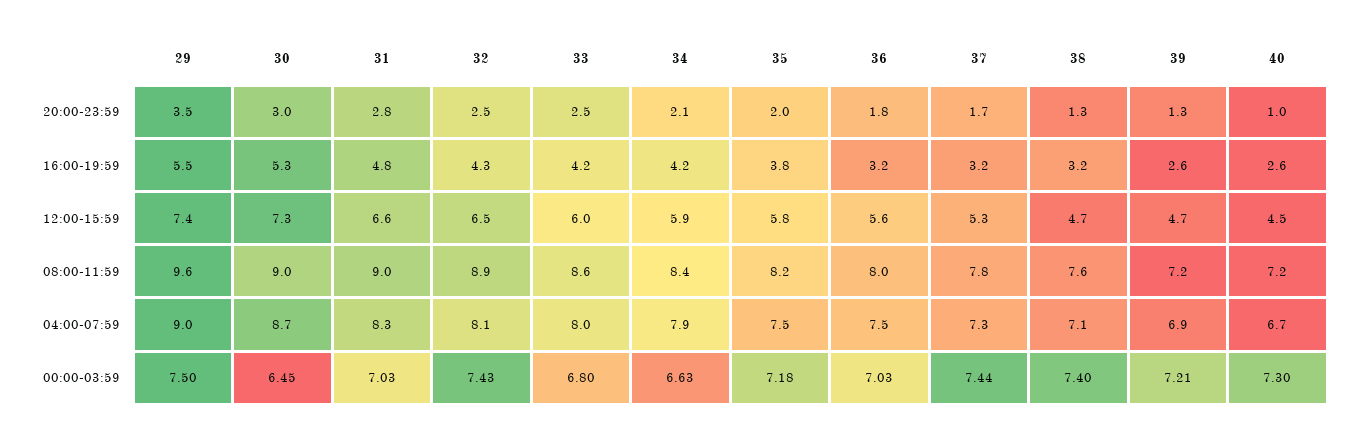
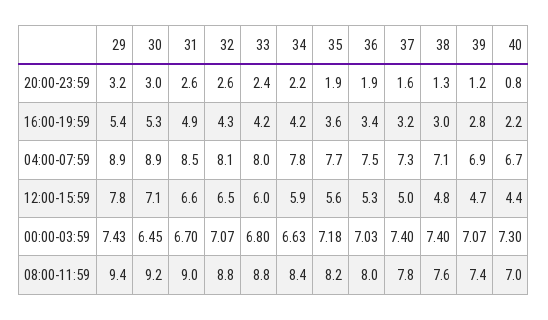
  {
    "29": {
-     "20:00-23:59": 3.5,
+     "20:00-23:59": 3.2,
-     "16:00-19:59": 5.5,
+     "16:00-19:59": 5.4,
-     "12:00-15:59": 7.4,
+     "12:00-15:59": 7.8,
-     "08:00-11:59": 9.6,
+     "08:00-11:59": 9.4,
-     "04:00-07:59": 9,
+     "04:00-07:59": 8.9,
-     "00:00-03:59": 7.5
+     "00:00-03:59": 7.43
    },
    "30": {
      "20:00-23:59": 3,
      "16:00-19:59": 5.3,
-     "12:00-15:59": 7.3,
+     "12:00-15:59": 7.1,
-     "08:00-11:59": 9,
+     "08:00-11:59": 9.2,
-     "04:00-07:59": 8.7,
+     "04:00-07:59": 8.9,
      "00:00-03:59": 6.45
    },
    "31": {
-     "20:00-23:59": 2.8,
+     "20:00-23:59": 2.6,
-     "16:00-19:59": 4.8,
+     "16:00-19:59": 4.9,
      "12:00-15:59": 6.6,
      "08:00-11:59": 9,
-     "04:00-07:59": 8.3,
+     "04:00-07:59": 8.5,
-     "00:00-03:59": 7.03
+     "00:00-03:59": 6.7
    },
    "32": {
-     "20:00-23:59": 2.5,
+     "20:00-23:59": 2.6,
      "16:00-19:59": 4.3,
      "12:00-15:59": 6.5,
-     "08:00-11:59": 8.9,
+     "08:00-11:59": 8.8,
      "04:00-07:59": 8.1,
-     "00:00-03:59": 7.43
+     "00:00-03:59": 7.07
    },
    "33": {
-     "20:00-23:59": 2.5,
+     "20:00-23:59": 2.4,
      "16:00-19:59": 4.2,
      "12:00-15:59": 6,
-     "08:00-11:59": 8.6,
+     "08:00-11:59": 8.8,
      "04:00-07:59": 8,
      "00:00-03:59": 6.8
    },
    "34": {
-     "20:00-23:59": 2.1,
+     "20:00-23:59": 2.2,
      "16:00-19:59": 4.2,
      "12:00-15:59": 5.9,
      "08:00-11:59": 8.4,
-     "04:00-07:59": 7.9,
+     "04:00-07:59": 7.8,
      "00:00-03:59": 6.63
    },
    "35": {
-     "20:00-23:59": 2,
+     "20:00-23:59": 1.9,
-     "16:00-19:59": 3.8,
+     "16:00-19:59": 3.6,
-     "12:00-15:59": 5.8,
+     "12:00-15:59": 5.6,
      "08:00-11:59": 8.2,
-     "04:00-07:59": 7.5,
+     "04:00-07:59": 7.7,
      "00:00-03:59": 7.18
    },
    "36": {
-     "20:00-23:59": 1.8,
+     "20:00-23:59": 1.9,
-     "16:00-19:59": 3.2,
+     "16:00-19:59": 3.4,
-     "12:00-15:59": 5.6,
+     "12:00-15:59": 5.3,
      "08:00-11:59": 8,
      "04:00-07:59": 7.5,
      "00:00-03:59": 7.03
    },
    "37": {
-     "20:00-23:59": 1.7,
+     "20:00-23:59": 1.6,
      "16:00-19:59": 3.2,
-     "12:00-15:59": 5.3,
+     "12:00-15:59": 5,
      "08:00-11:59": 7.8,
      "04:00-07:59": 7.3,
-     "00:00-03:59": 7.44
+     "00:00-03:59": 7.4
    },
    "38": {
      "20:00-23:59": 1.3,
-     "16:00-19:59": 3.2,
+     "16:00-19:59": 3,
-     "12:00-15:59": 4.7,
+     "12:00-15:59": 4.8,
      "08:00-11:59": 7.6,
      "04:00-07:59": 7.1,
      "00:00-03:59": 7.4
    },
    "39": {
-     "20:00-23:59": 1.3,
+     "20:00-23:59": 1.2,
-     "16:00-19:59": 2.6,
+     "16:00-19:59": 2.8,
      "12:00-15:59": 4.7,
-     "08:00-11:59": 7.2,
+     "08:00-11:59": 7.4,
      "04:00-07:59": 6.9,
-     "00:00-03:59": 7.21
+     "00:00-03:59": 7.07
    },
    "40": {
-     "20:00-23:59": 1,
+     "20:00-23:59": 0.8,
-     "16:00-19:59": 2.6,
+     "16:00-19:59": 2.2,
-     "12:00-15:59": 4.5,
+     "12:00-15:59": 4.4,
-     "08:00-11:59": 7.2,
+     "08:00-11:59": 7,
      "04:00-07:59": 6.7,
      "00:00-03:59": 7.3
    }
  }

